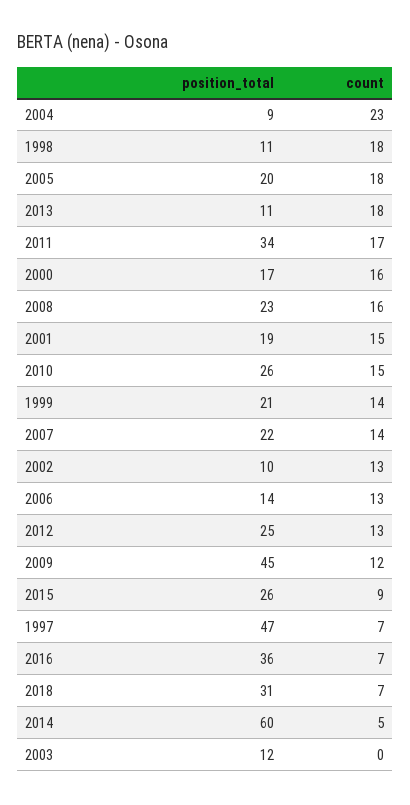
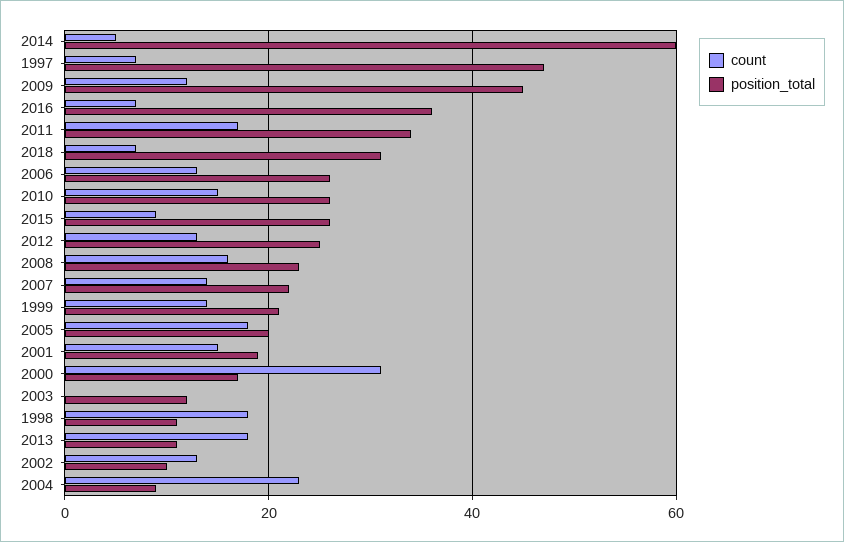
  {
    "position_total": {
      "2004": 9,
      "1998": 11,
      "2005": 20,
      "2013": 11,
      "2011": 34,
      "2000": 17,
      "2008": 23,
      "2001": 19,
      "2010": 26,
      "1999": 21,
      "2007": 22,
      "2002": 10,
-     "2006": 14,
+     "2006": 25,
      "2012": 25,
      "2009": 45,
      "2015": 26,
      "1997": 47,
      "2016": 36,
      "2018": 31,
      "2014": 60,
      "2003": 12
    },
    "count": {
      "2004": 23,
      "1998": 18,
      "2005": 18,
      "2013": 18,
      "2011": 17,
-     "2000": 16,
+     "2000": 30,
      "2008": 16,
      "2001": 15,
      "2010": 15,
      "1999": 14,
      "2007": 14,
      "2002": 13,
      "2006": 13,
      "2012": 13,
      "2009": 12,
      "2015": 9,
      "1997": 7,
      "2016": 7,
      "2018": 7,
      "2014": 5,
      "2003": 0
    }
  }

